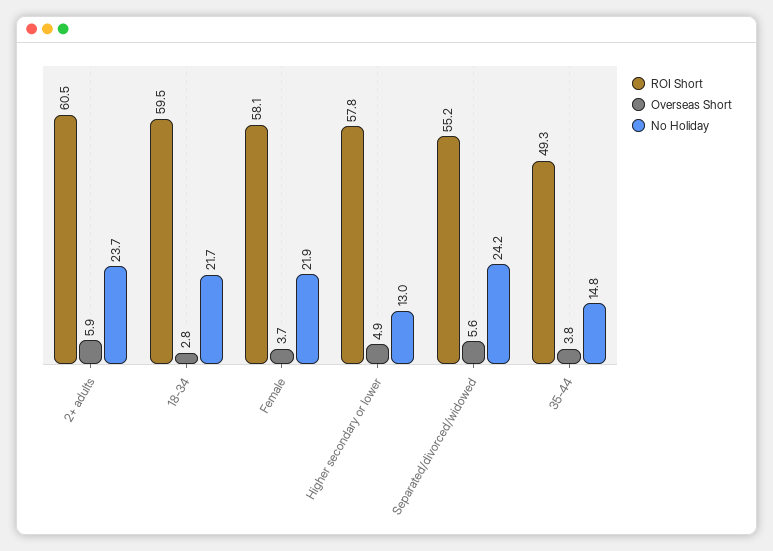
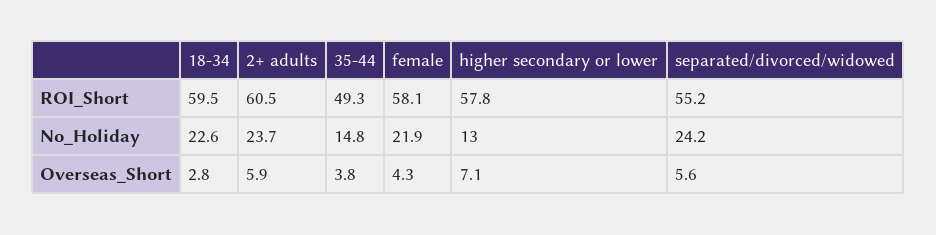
  {
    "ROI Short": {
      "2+ adults": 60.5,
      "18-34": 59.5,
      "Female": 58.1,
      "Higher secondary or lower": 57.8,
      "Separated/divorced/widowed": 55.2,
      "35-44": 49.3
    },
    "Overseas Short": {
      "2+ adults": 5.9,
      "18-34": 2.8,
-     "Female": 3.7,
+     "Female": 4.3,
-     "Higher secondary or lower": 4.9,
+     "Higher secondary or lower": 7.1,
      "Separated/divorced/widowed": 5.6,
      "35-44": 3.8
    },
    "No Holiday": {
      "2+ adults": 23.7,
-     "18-34": 21.7,
+     "18-34": 22.6,
      "Female": 21.9,
      "Higher secondary or lower": 13,
      "Separated/divorced/widowed": 24.2,
      "35-44": 14.8
    }
  }

